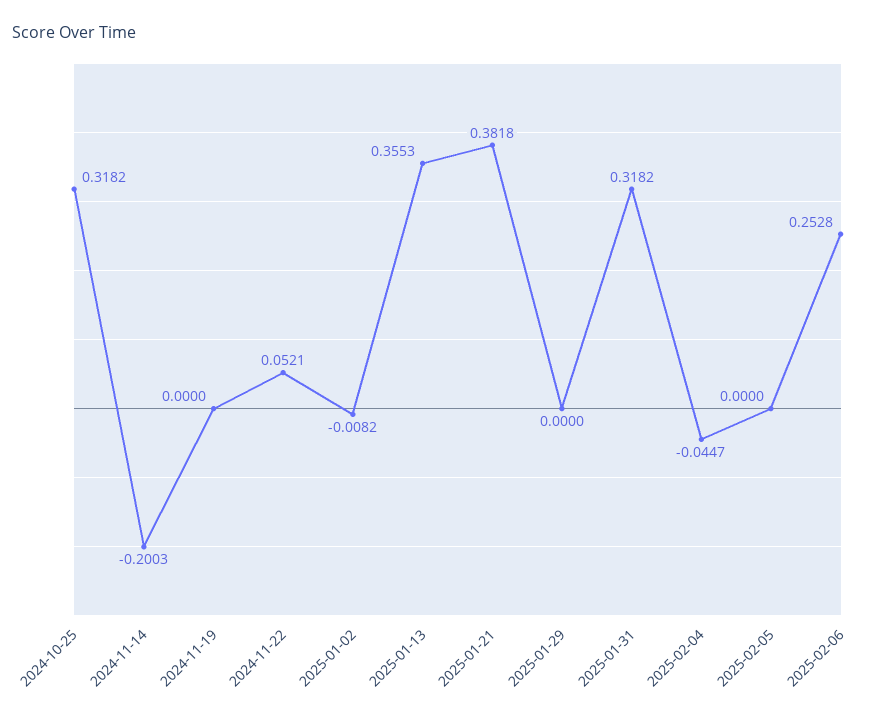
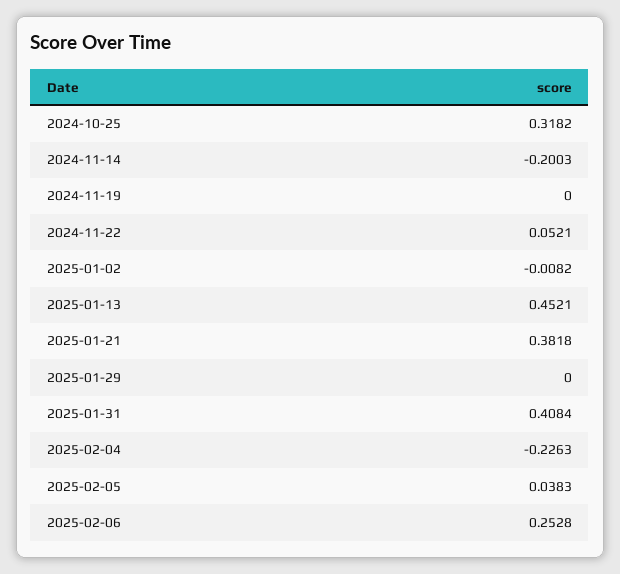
  {
    "2024-10-25": 0.3182,
    "2024-11-14": -0.2003,
    "2024-11-19": 0,
    "2024-11-22": 0.0521,
    "2025-01-02": -0.0082,
-   "2025-01-13": 0.3553,
+   "2025-01-13": 0.4521,
    "2025-01-21": 0.3818,
    "2025-01-29": 0,
-   "2025-01-31": 0.3182,
+   "2025-01-31": 0.4084,
-   "2025-02-04": -0.0447,
+   "2025-02-04": -0.2263,
-   "2025-02-05": 0,
+   "2025-02-05": 0.0383,
    "2025-02-06": 0.2528
  }

